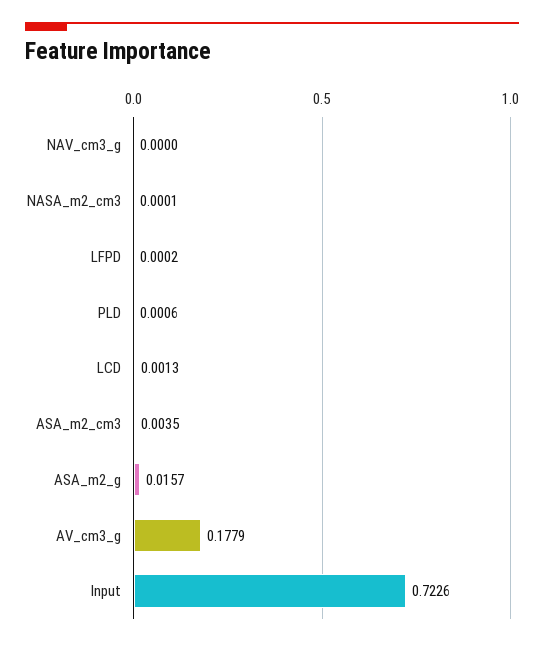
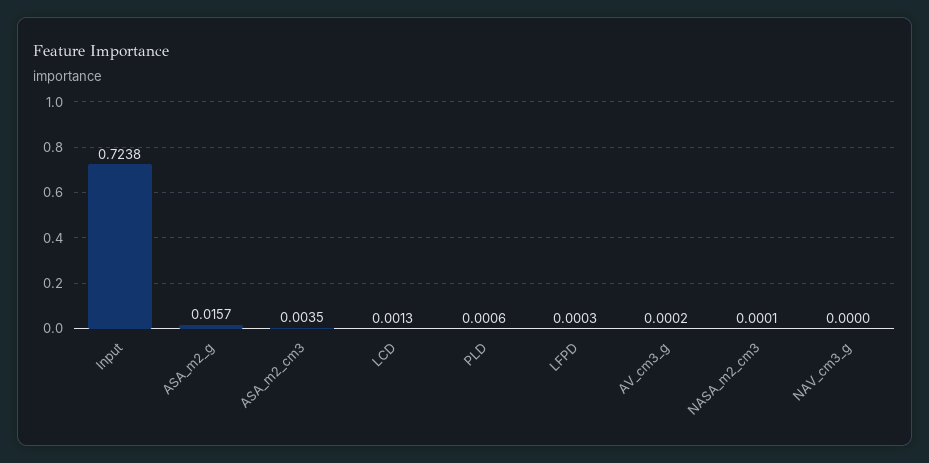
  {
    "NAV_cm3_g": 0,
    "NASA_m2_cm3": 0.0001,
-   "LFPD": 0.0002,
+   "LFPD": 0.0003,
    "PLD": 0.0006,
    "LCD": 0.0013,
    "ASA_m2_cm3": 0.0035,
    "ASA_m2_g": 0.0157,
-   "AV_cm3_g": 0.1779,
+   "AV_cm3_g": 0.0002,
-   "Input": 0.7226
+   "Input": 0.7238
  }

